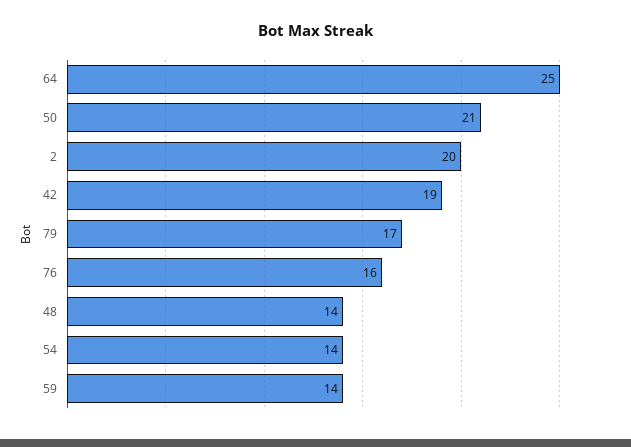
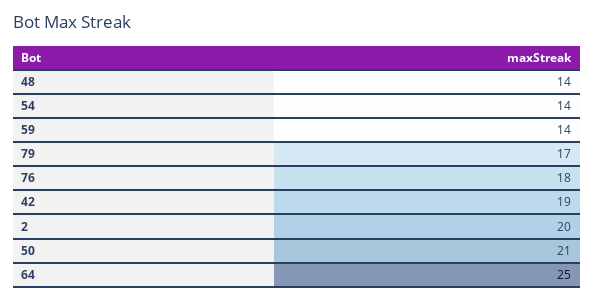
  {
    "64": 25,
    "50": 21,
    "2": 20,
    "42": 19,
    "79": 17,
-   "76": 16,
+   "76": 18,
    "48": 14,
    "54": 14,
    "59": 14
  }

